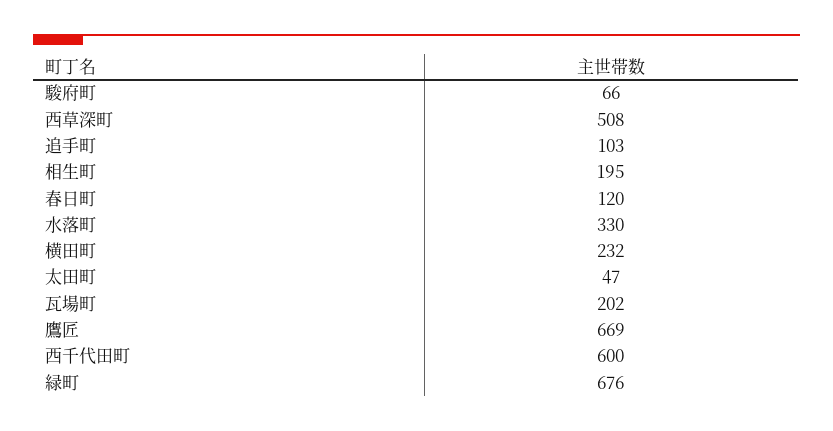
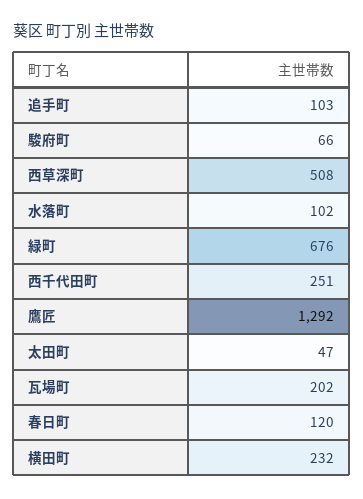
  {
    "駿府町": 66,
    "西草深町": 508,
    "追手町": 103,
-   "相生町": 195,
    "春日町": 120,
-   "水落町": 330,
+   "水落町": 102,
    "横田町": 232,
    "太田町": 47,
    "瓦場町": 202,
-   "鷹匠": 669,
+   "鷹匠": 1292,
-   "西千代田町": 600,
+   "西千代田町": 251,
    "緑町": 676
  }

